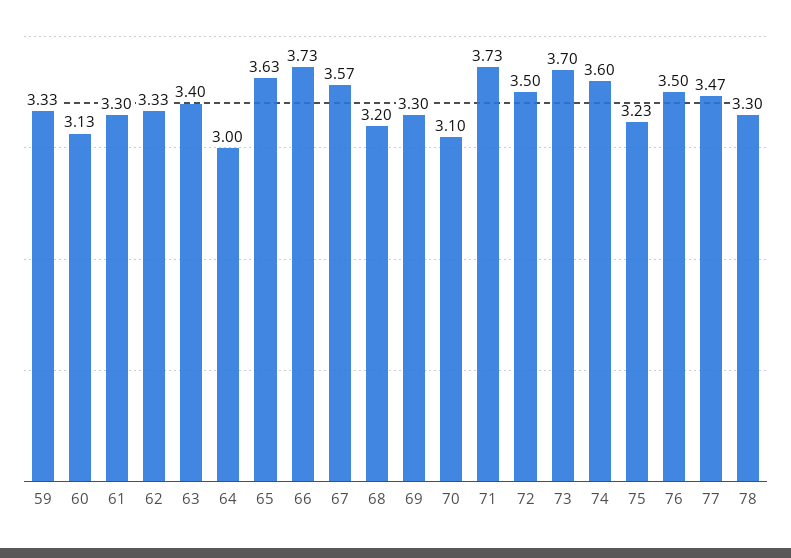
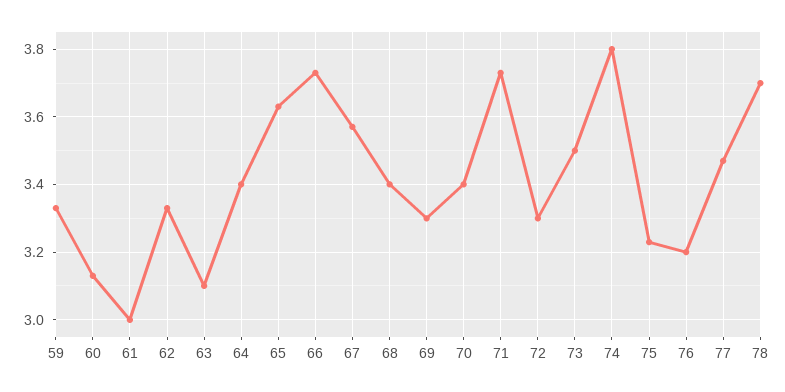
  {
    "59": 3.33,
    "60": 3.13,
-   "61": 3.3,
+   "61": 3,
    "62": 3.33,
-   "63": 3.4,
+   "63": 3.1,
-   "64": 3,
+   "64": 3.4,
    "65": 3.63,
    "66": 3.73,
    "67": 3.57,
-   "68": 3.2,
+   "68": 3.4,
    "69": 3.3,
-   "70": 3.1,
+   "70": 3.4,
    "71": 3.73,
-   "72": 3.5,
+   "72": 3.3,
-   "73": 3.7,
+   "73": 3.5,
-   "74": 3.6,
+   "74": 3.8,
    "75": 3.23,
-   "76": 3.5,
+   "76": 3.2,
    "77": 3.47,
-   "78": 3.3
+   "78": 3.7
  }

